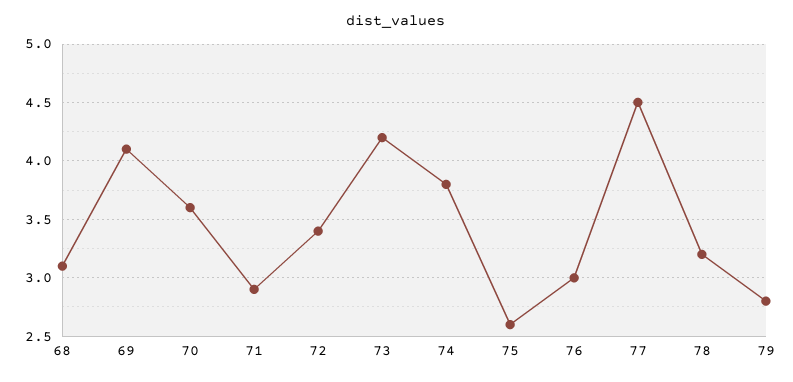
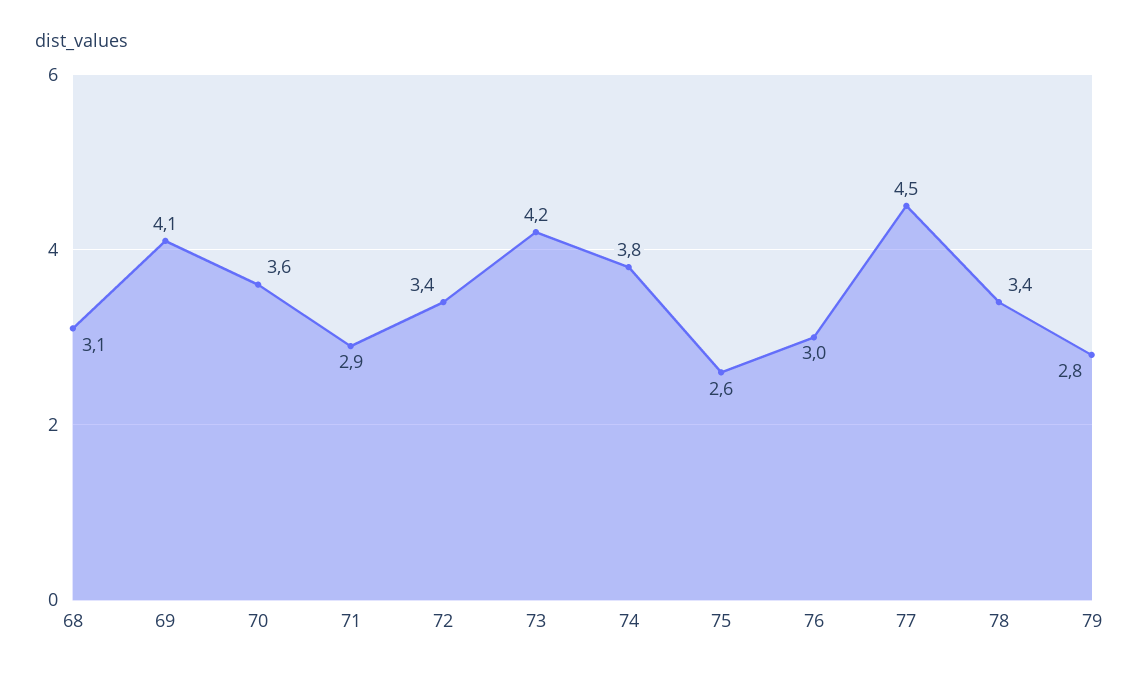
  {
    "68": 3.1,
    "69": 4.1,
    "70": 3.6,
    "71": 2.9,
    "72": 3.4,
    "73": 4.2,
    "74": 3.8,
    "75": 2.6,
    "76": 3,
    "77": 4.5,
-   "78": 3.2,
+   "78": 3.4,
    "79": 2.8
  }

